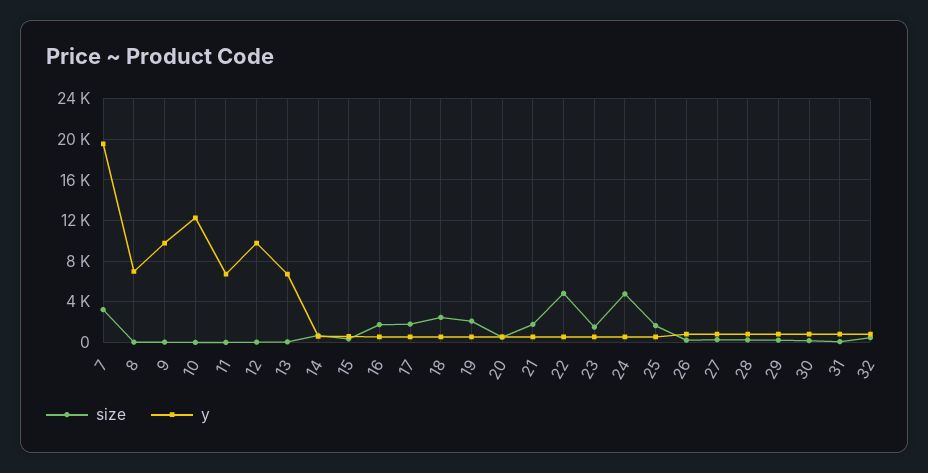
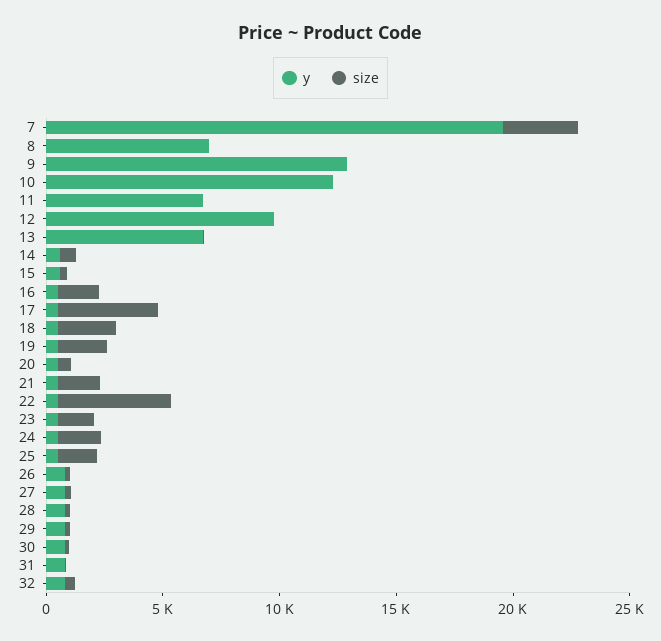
  {
    "size": {
      "7": 3000,
      "8": 0,
      "9": 0,
      "10": 0,
      "11": 0,
      "12": 0,
      "13": 0,
      "14": 1000,
      "15": 0,
      "16": 2000,
-     "17": 2000,
+     "17": 4000,
      "18": 2000,
      "19": 2000,
      "20": 1000,
      "21": 2000,
      "22": 5000,
      "23": 2000,
-     "24": 5000,
+     "24": 2000,
      "25": 2000,
      "26": 0,
      "27": 0,
      "28": 0,
      "29": 0,
      "30": 0,
      "31": 0,
      "32": 0
    },
    "y": {
      "7": 20000,
      "8": 7000,
-     "9": 10000,
+     "9": 13000,
      "10": 12000,
      "11": 7000,
      "12": 10000,
      "13": 7000,
      "14": 1000,
      "15": 1000,
      "16": 1000,
      "17": 1000,
      "18": 1000,
      "19": 1000,
      "20": 1000,
      "21": 1000,
      "22": 1000,
      "23": 1000,
      "24": 1000,
      "25": 1000,
      "26": 1000,
      "27": 1000,
      "28": 1000,
      "29": 1000,
      "30": 1000,
      "31": 1000,
      "32": 1000
    }
  }

